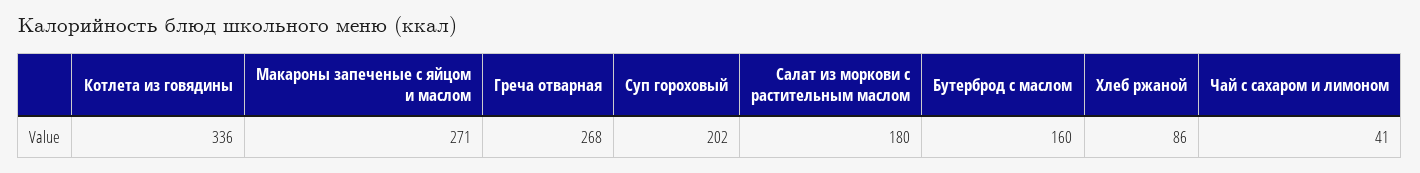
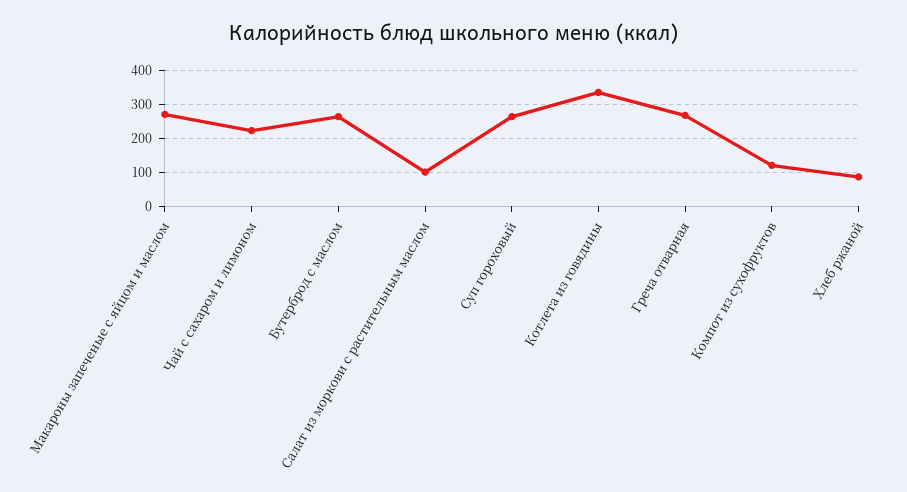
  {
    "Котлета из говядины": 336,
    "Макароны запеченые с яйцом и маслом": 271,
    "Греча отварная": 268,
-   "Суп гороховый": 202,
+   "Суп гороховый": 260,
-   "Салат из моркови с растительным маслом": 180,
+   "Салат из моркови с растительным маслом": 100,
-   "Бутерброд с маслом": 160,
+   "Бутерброд с маслом": 260,
    "Хлеб ржаной": 86,
-   "Чай с сахаром и лимоном": 41
+   "Чай с сахаром и лимоном": 220,
+   "Компот из сухофруктов": 120
  }

